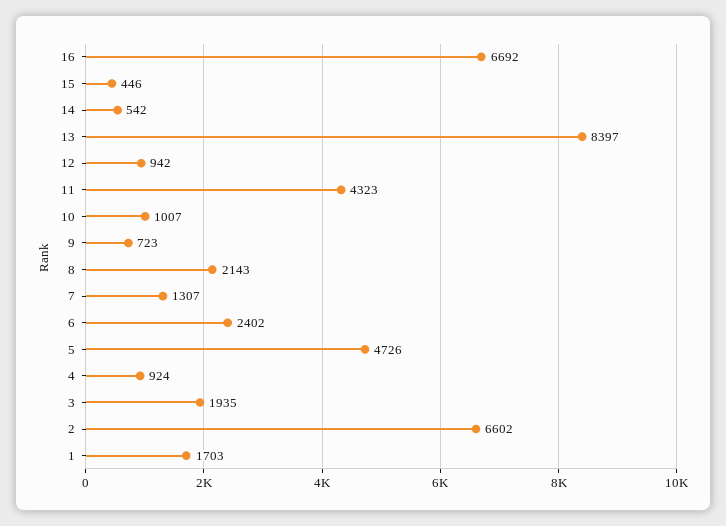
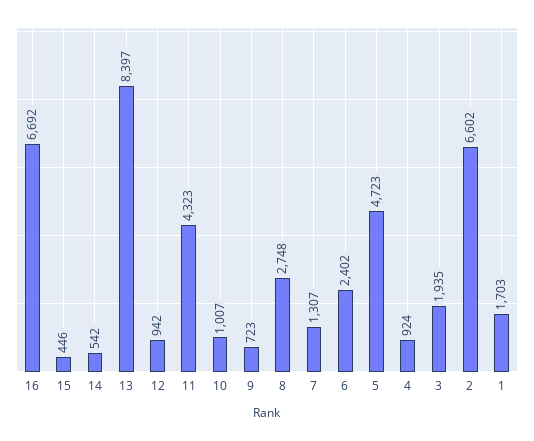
  {
    "16": 6692,
    "15": 446,
    "14": 542,
    "13": 8397,
    "12": 942,
    "11": 4323,
    "10": 1007,
    "9": 723,
-   "8": 2143,
+   "8": 2748,
    "7": 1307,
    "6": 2402,
-   "5": 4726,
+   "5": 4723,
    "4": 924,
    "3": 1935,
    "2": 6602,
    "1": 1703
  }

